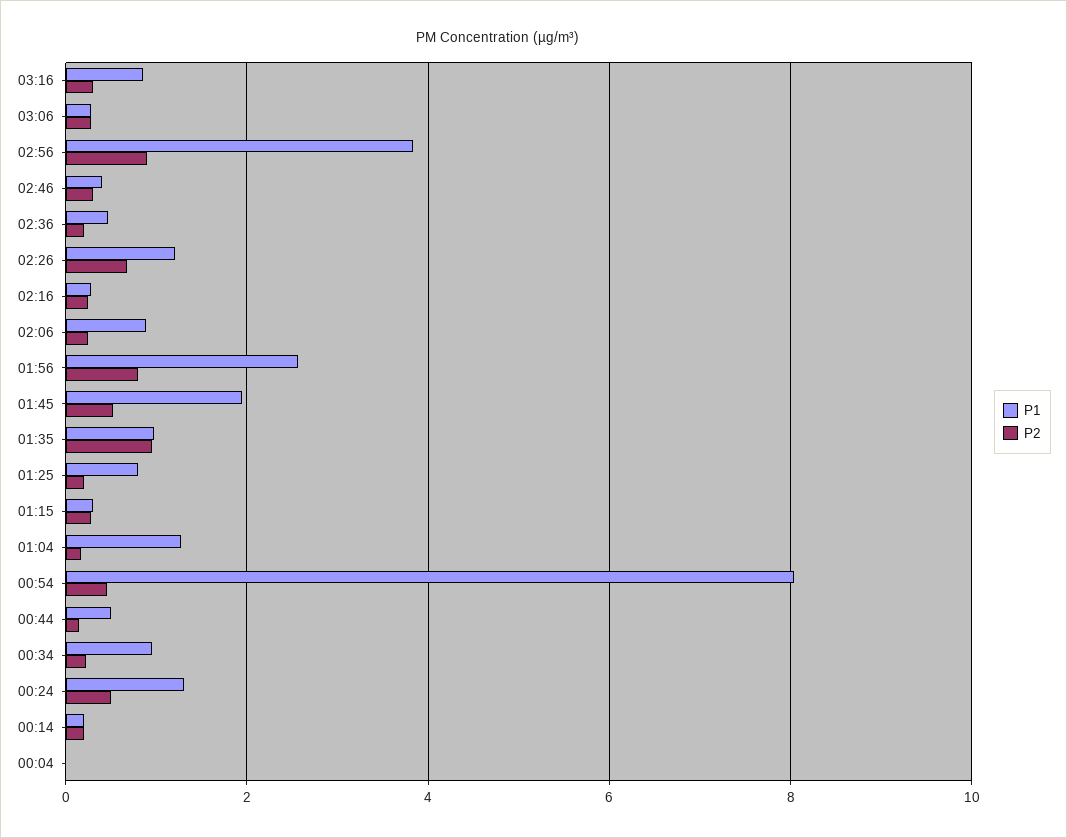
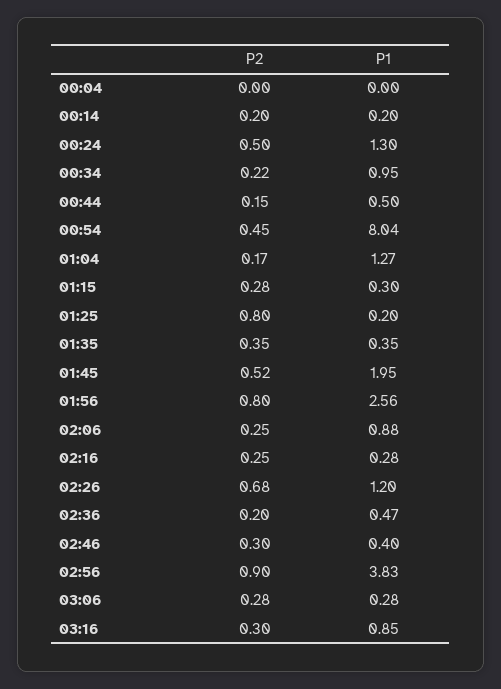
  {
    "P1": {
      "03:16": 0.85,
      "03:06": 0.28,
      "02:56": 3.83,
      "02:46": 0.4,
      "02:36": 0.47,
      "02:26": 1.2,
      "02:16": 0.28,
      "02:06": 0.88,
      "01:56": 2.56,
      "01:45": 1.95,
-     "01:35": 1,
+     "01:35": 0.35,
-     "01:25": 0.8,
+     "01:25": 0.2,
      "01:15": 0.3,
      "01:04": 1.27,
      "00:54": 8.04,
      "00:44": 0.5,
      "00:34": 0.95,
      "00:24": 1.3,
      "00:14": 0.2,
      "00:04": 0
    },
    "P2": {
      "03:16": 0.3,
      "03:06": 0.28,
      "02:56": 0.9,
      "02:46": 0.3,
      "02:36": 0.2,
      "02:26": 0.68,
      "02:16": 0.25,
      "02:06": 0.25,
      "01:56": 0.8,
      "01:45": 0.52,
-     "01:35": 1,
+     "01:35": 0.35,
-     "01:25": 0.2,
+     "01:25": 0.8,
      "01:15": 0.28,
      "01:04": 0.17,
      "00:54": 0.45,
      "00:44": 0.15,
      "00:34": 0.22,
      "00:24": 0.5,
      "00:14": 0.2,
      "00:04": 0
    }
  }

